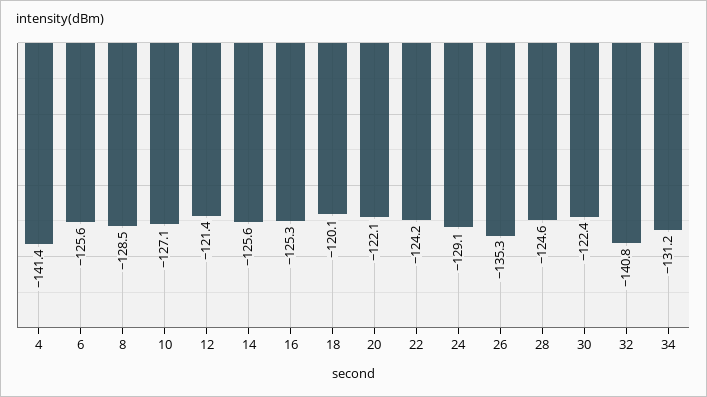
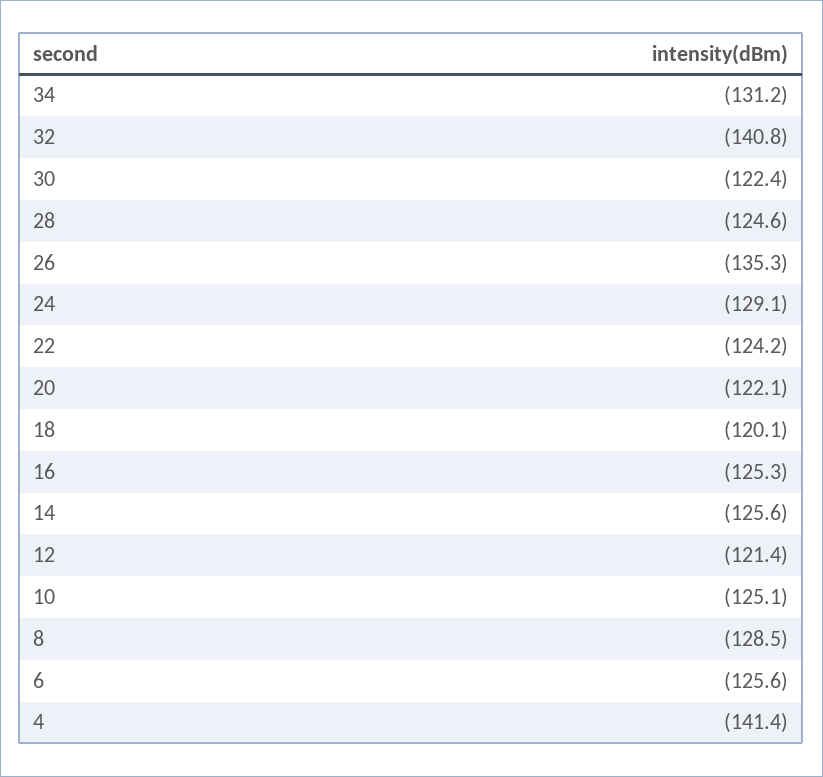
  {
    "4": -141.4,
    "6": -125.6,
    "8": -128.5,
-   "10": -127.1,
+   "10": -125.1,
    "12": -121.4,
    "14": -125.6,
    "16": -125.3,
    "18": -120.1,
    "20": -122.1,
    "22": -124.2,
    "24": -129.1,
    "26": -135.3,
    "28": -124.6,
    "30": -122.4,
    "32": -140.8,
    "34": -131.2
  }

